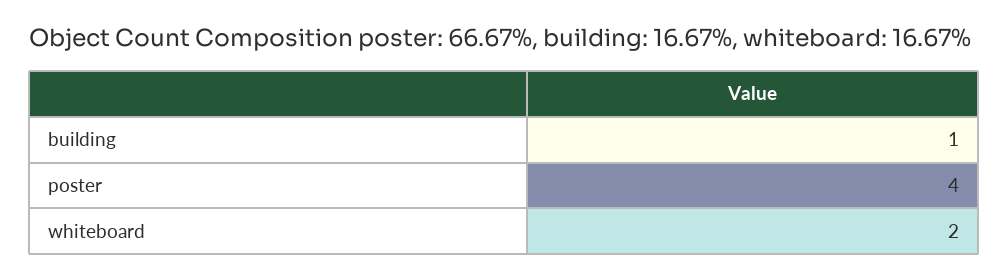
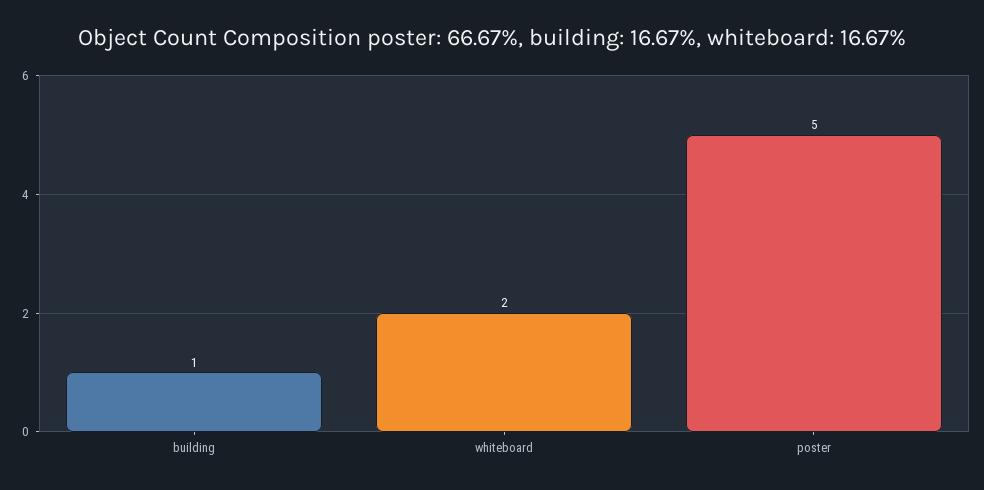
  {
    "building": 1,
-   "poster": 4,
+   "poster": 5,
    "whiteboard": 2
  }

